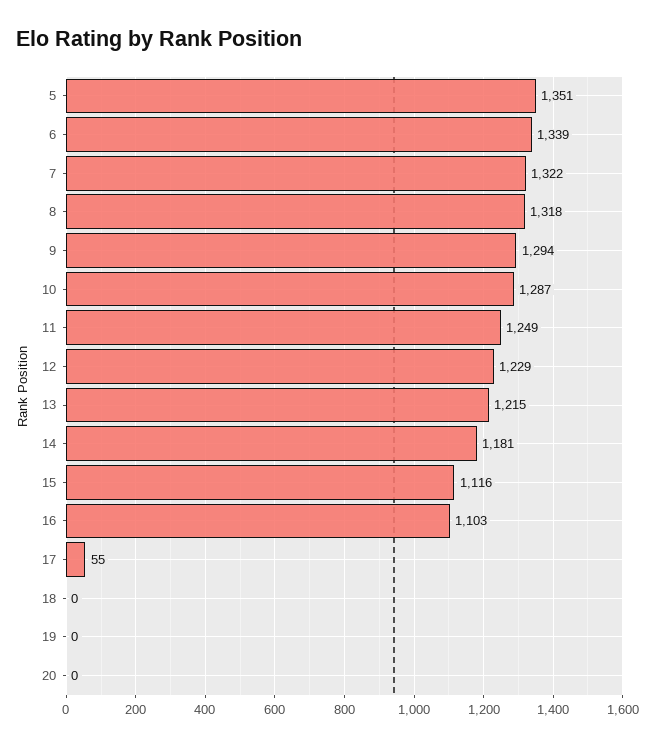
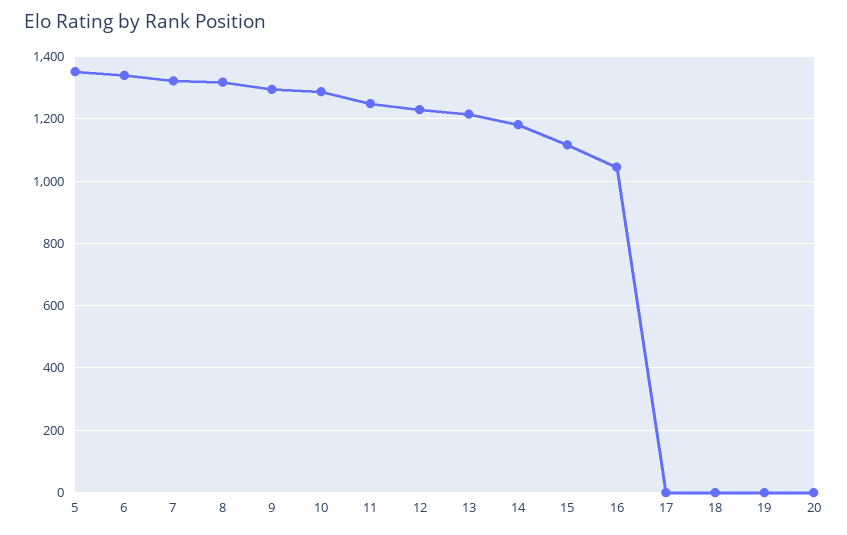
  {
    "5": 1351,
    "6": 1339,
    "7": 1322,
    "8": 1318,
    "9": 1294,
    "10": 1287,
    "11": 1249,
    "12": 1229,
    "13": 1215,
    "14": 1181,
    "15": 1116,
-   "16": 1103,
+   "16": 1040,
-   "17": 55,
+   "17": 0,
    "18": 0,
    "19": 0,
    "20": 0
  }

